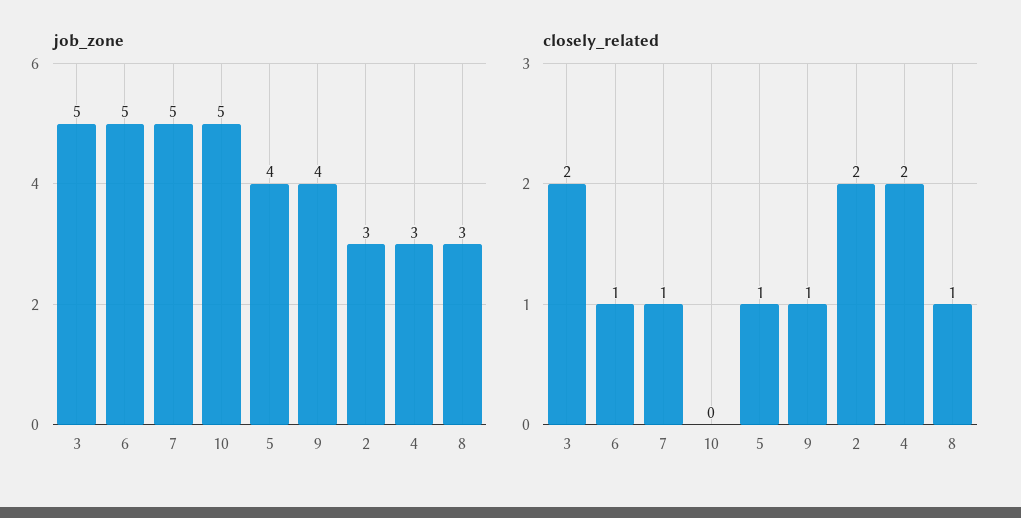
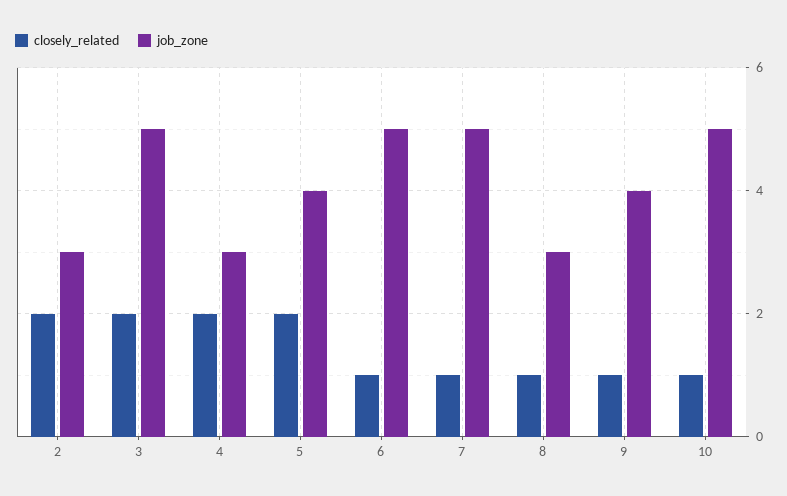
  {
    "job_zone": {
      "3": 5,
      "6": 5,
      "7": 5,
      "10": 5,
      "5": 4,
      "9": 4,
      "2": 3,
      "4": 3,
      "8": 3
    },
    "closely_related": {
      "3": 2,
      "6": 1,
      "7": 1,
-     "10": 0,
+     "10": 1,
-     "5": 1,
+     "5": 2,
      "9": 1,
      "2": 2,
      "4": 2,
      "8": 1
    }
  }

